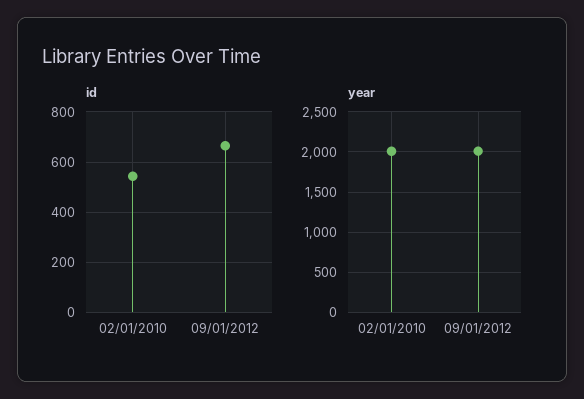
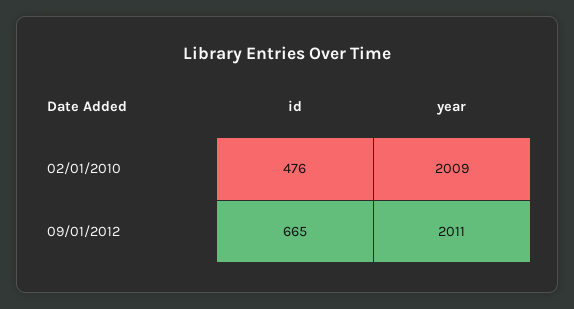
  {
    "id": {
-     "02/01/2010": 550,
+     "02/01/2010": 476,
      "09/01/2012": 665
    },
    "year": {
      "02/01/2010": 2009,
      "09/01/2012": 2011
    }
  }

